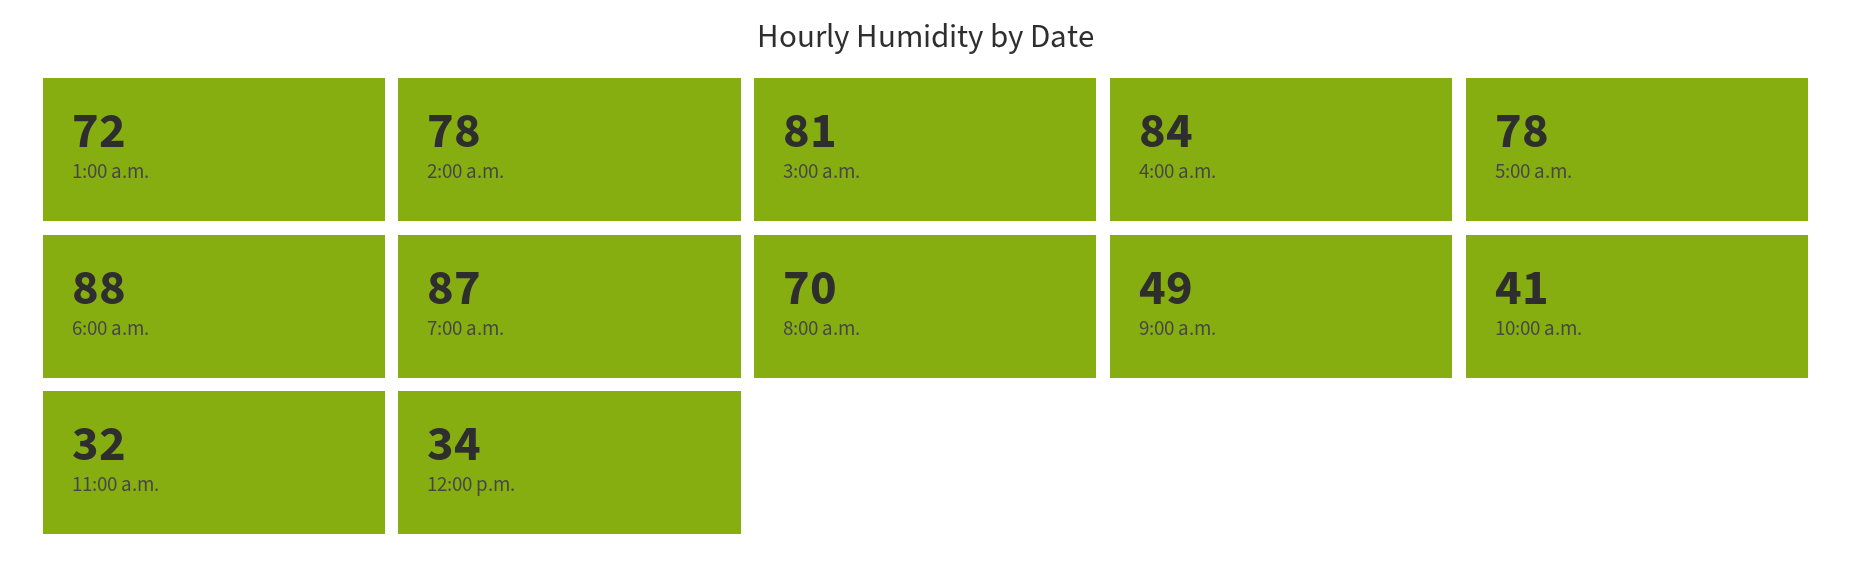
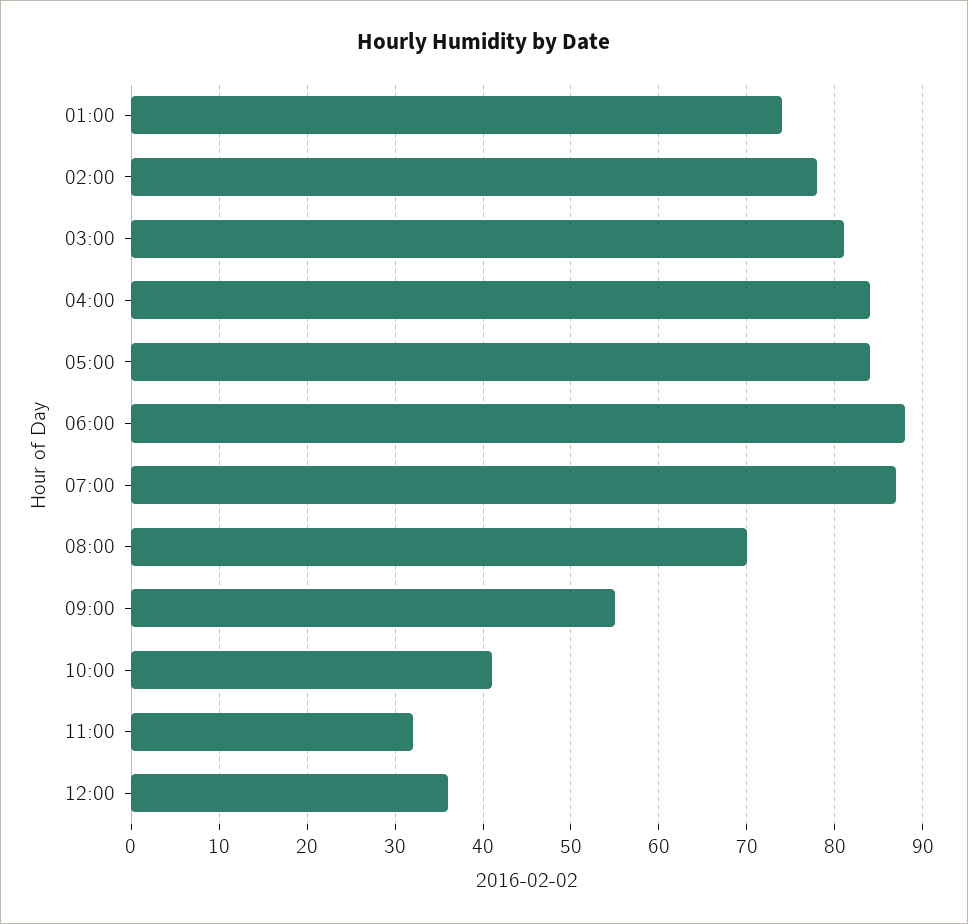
  {
-   "1:00 a.m.": 72,
+   "1:00 a.m.": 74,
    "2:00 a.m.": 78,
    "3:00 a.m.": 81,
    "4:00 a.m.": 84,
-   "5:00 a.m.": 78,
+   "5:00 a.m.": 84,
    "6:00 a.m.": 88,
    "7:00 a.m.": 87,
    "8:00 a.m.": 70,
-   "9:00 a.m.": 49,
+   "9:00 a.m.": 55,
    "10:00 a.m.": 41,
    "11:00 a.m.": 32,
-   "12:00 p.m.": 34
+   "12:00 p.m.": 36
  }

